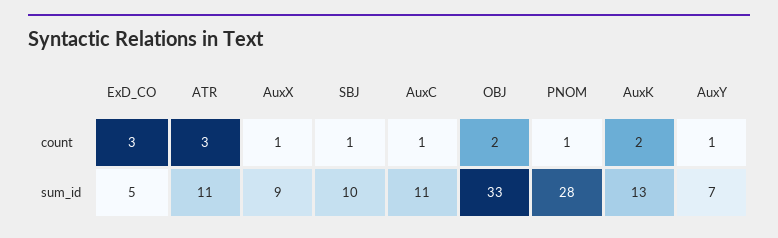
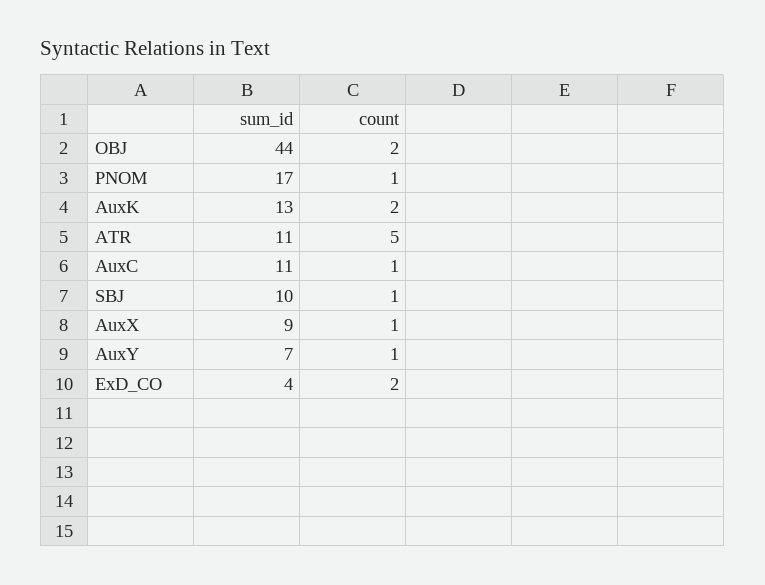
  {
    "ExD_CO": {
-     "count": 3,
+     "count": 2,
-     "sum_id": 5
+     "sum_id": 4
    },
    "ATR": {
-     "count": 3,
+     "count": 5,
      "sum_id": 11
    },
    "AuxX": {
      "count": 1,
      "sum_id": 9
    },
    "SBJ": {
      "count": 1,
      "sum_id": 10
    },
    "AuxC": {
      "count": 1,
      "sum_id": 11
    },
    "OBJ": {
      "count": 2,
-     "sum_id": 33
+     "sum_id": 44
    },
    "PNOM": {
      "count": 1,
-     "sum_id": 28
+     "sum_id": 17
    },
    "AuxK": {
      "count": 2,
      "sum_id": 13
    },
    "AuxY": {
      "count": 1,
      "sum_id": 7
    }
  }

